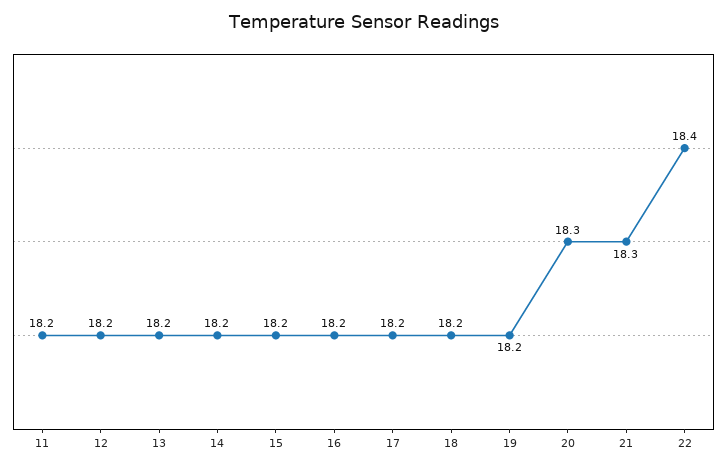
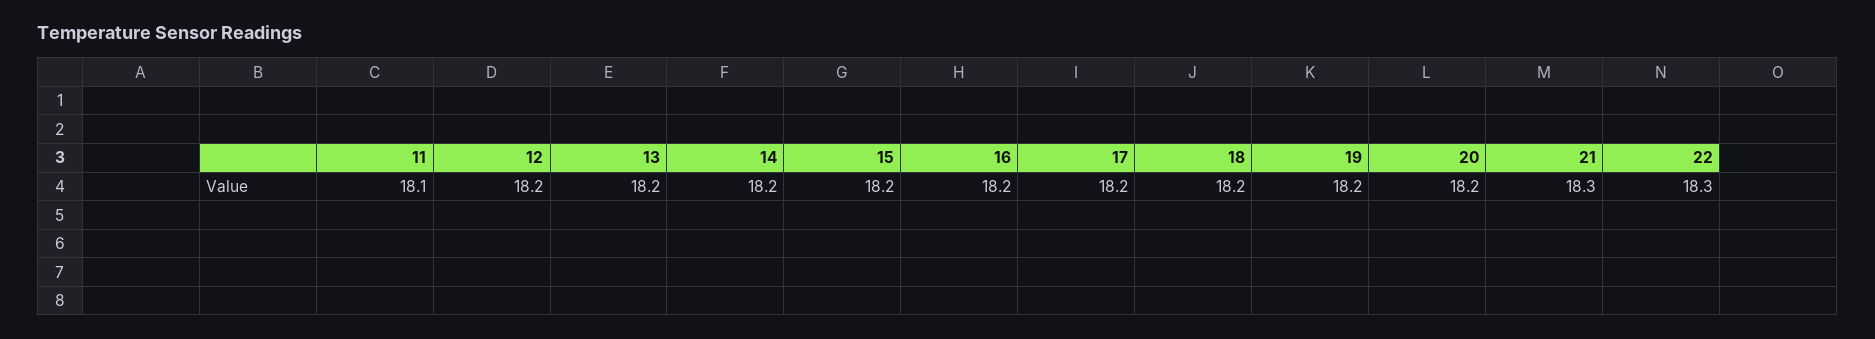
  {
-   "11": 18.2,
+   "11": 18.1,
    "12": 18.2,
    "13": 18.2,
    "14": 18.2,
    "15": 18.2,
    "16": 18.2,
    "17": 18.2,
    "18": 18.2,
    "19": 18.2,
-   "20": 18.3,
+   "20": 18.2,
    "21": 18.3,
-   "22": 18.4
+   "22": 18.3
  }

